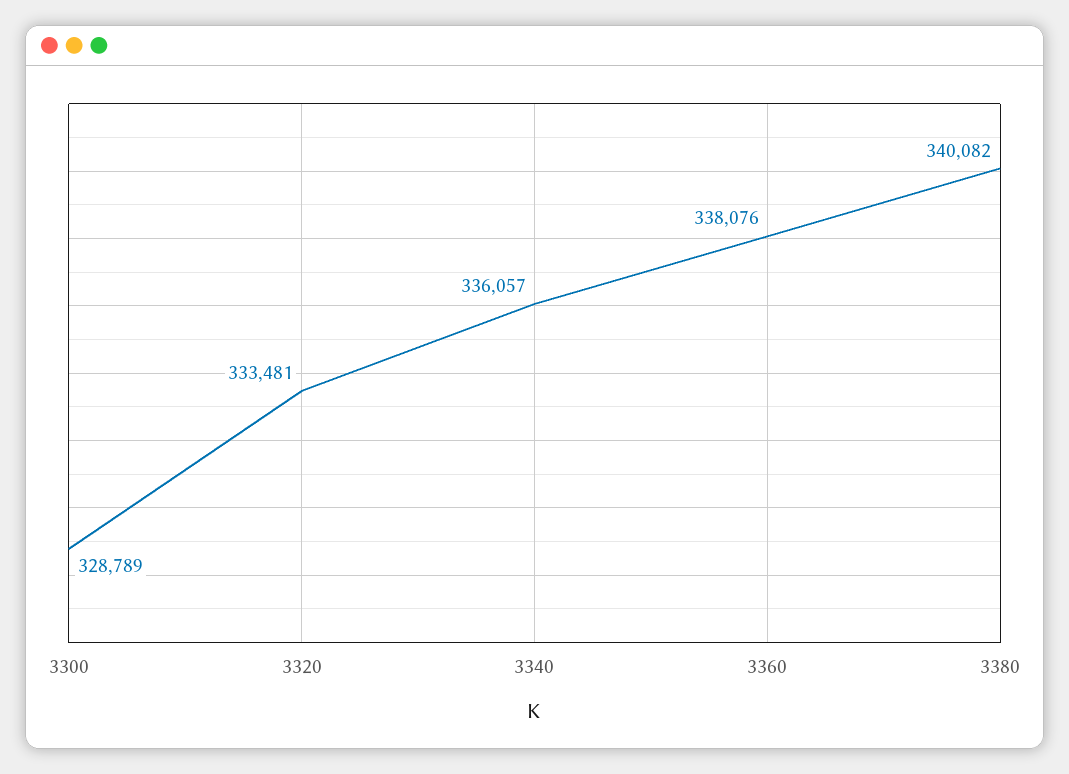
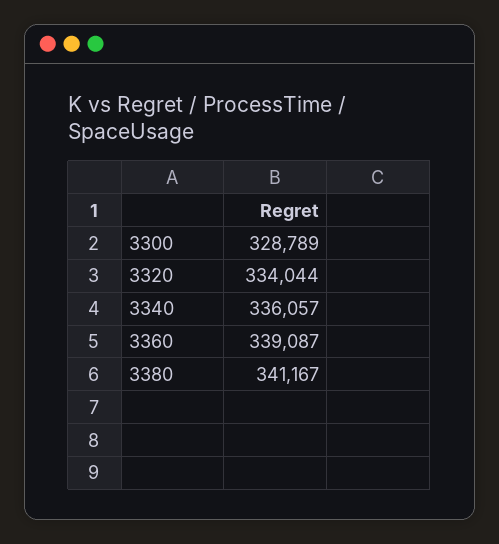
  {
    "3300": 328789,
-   "3320": 333481,
+   "3320": 334044,
    "3340": 336057,
-   "3360": 338076,
+   "3360": 339087,
-   "3380": 340082
+   "3380": 341167
  }

